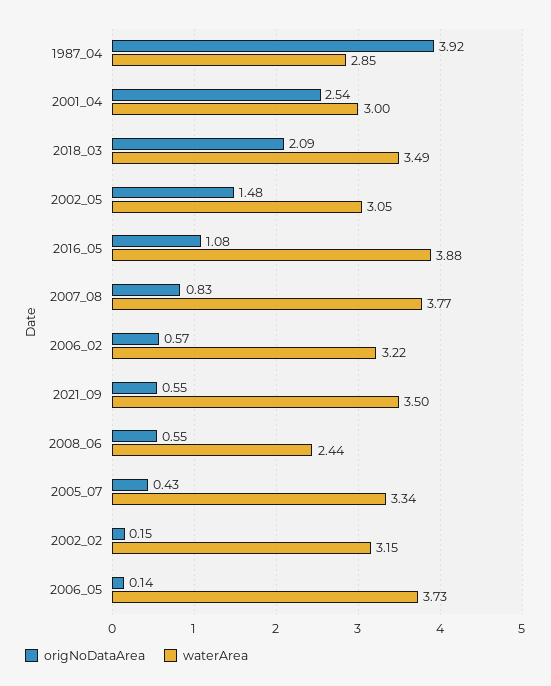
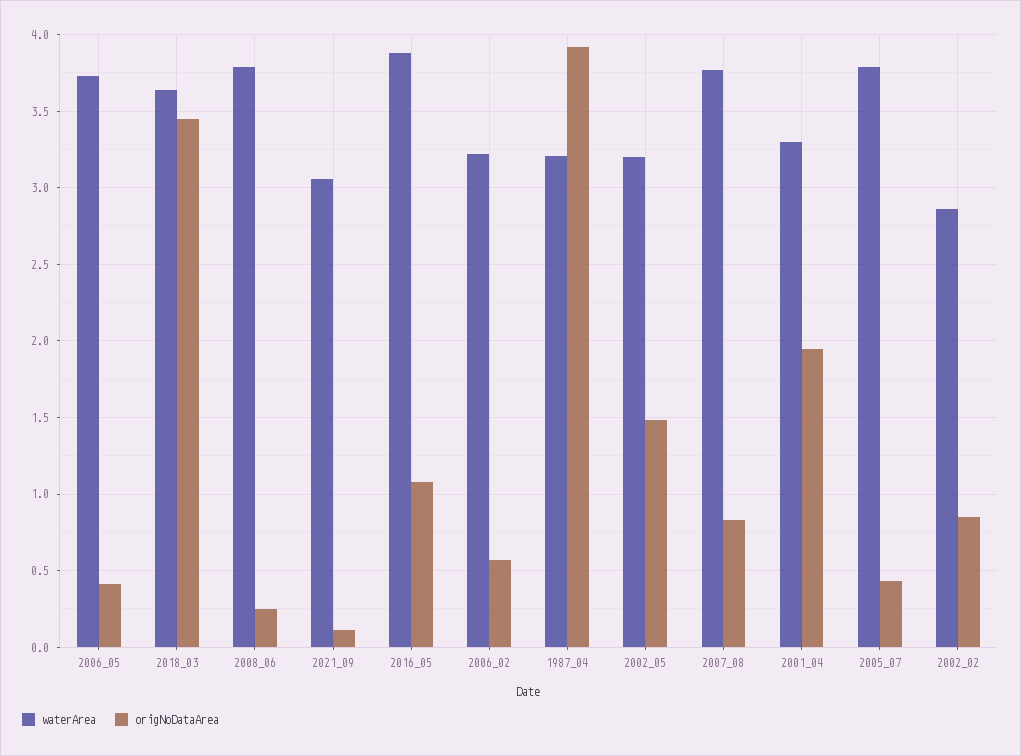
  {
    "origNoDataArea": {
      "1987_04": 3.92,
-     "2001_04": 2.54,
+     "2001_04": 1.95,
-     "2018_03": 2.09,
+     "2018_03": 3.45,
      "2002_05": 1.48,
      "2016_05": 1.08,
      "2007_08": 0.83,
      "2006_02": 0.57,
-     "2021_09": 0.55,
+     "2021_09": 0.1,
-     "2008_06": 0.55,
+     "2008_06": 0.25,
      "2005_07": 0.43,
-     "2002_02": 0.15,
+     "2002_02": 0.85,
-     "2006_05": 0.14
+     "2006_05": 0.4
    },
    "waterArea": {
-     "1987_04": 2.85,
+     "1987_04": 3.2,
-     "2001_04": 3,
+     "2001_04": 3.3,
-     "2018_03": 3.49,
+     "2018_03": 3.65,
-     "2002_05": 3.05,
+     "2002_05": 3.2,
      "2016_05": 3.88,
      "2007_08": 3.77,
      "2006_02": 3.22,
-     "2021_09": 3.5,
+     "2021_09": 3.05,
-     "2008_06": 2.44,
+     "2008_06": 3.8,
-     "2005_07": 3.34,
+     "2005_07": 3.8,
-     "2002_02": 3.15,
+     "2002_02": 2.85,
      "2006_05": 3.73
    }
  }

